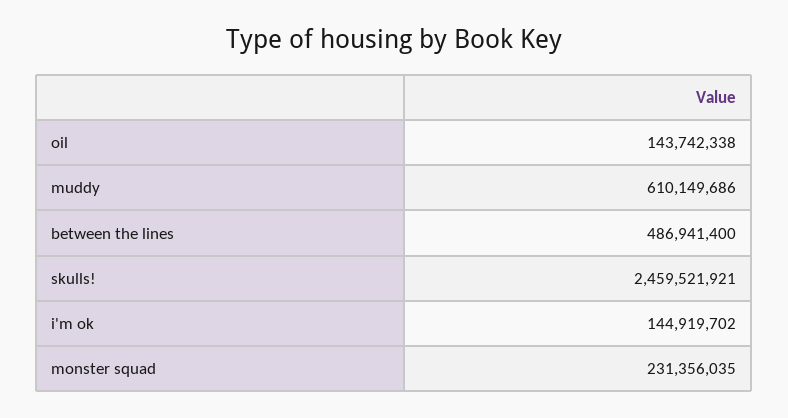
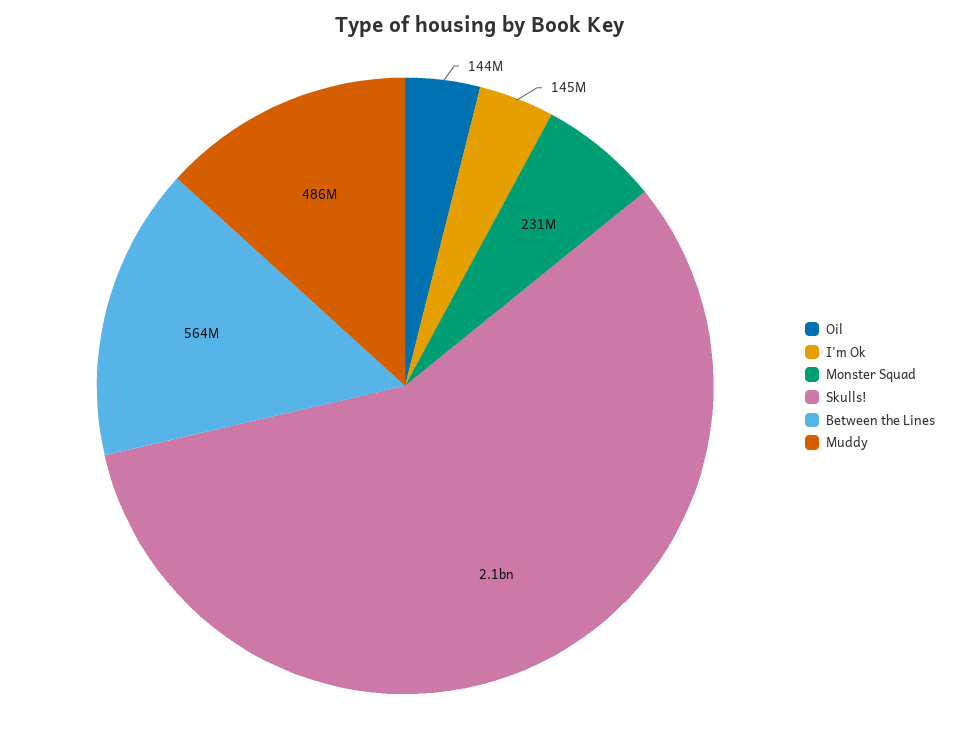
  {
    "oil": 143742338,
-   "muddy": 610149686,
+   "muddy": 486000000,
-   "between the lines": 486941400,
+   "between the lines": 564000000,
-   "skulls!": 2459521921,
+   "skulls!": 2100000000,
    "i'm ok": 144919702,
    "monster squad": 231356035
  }

